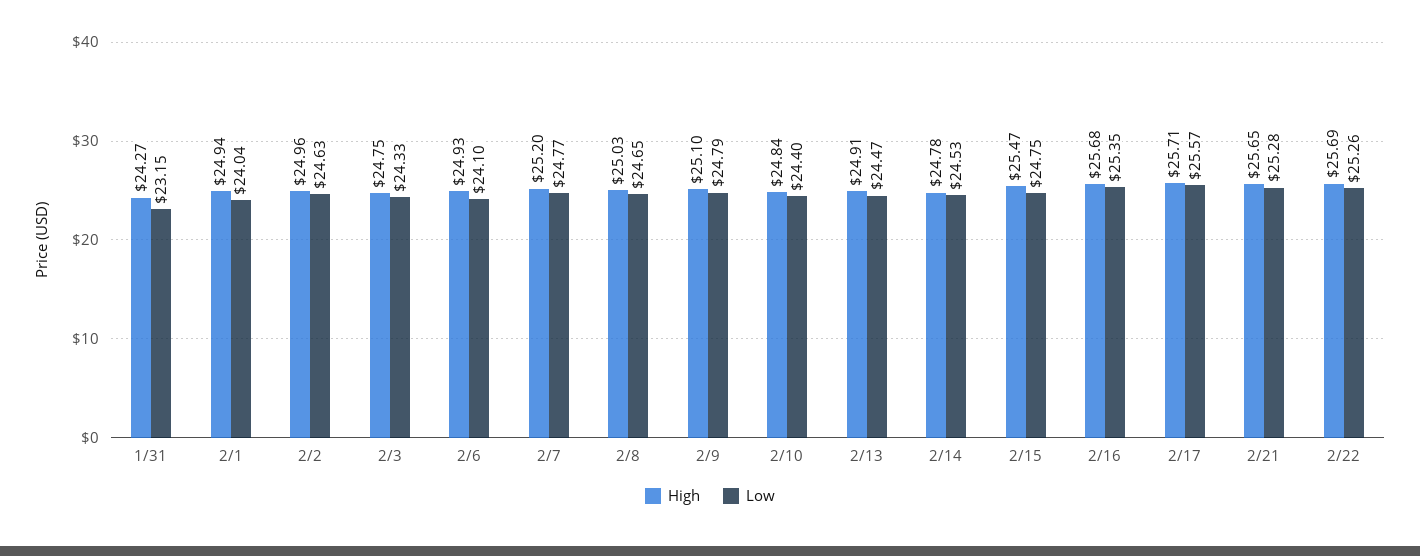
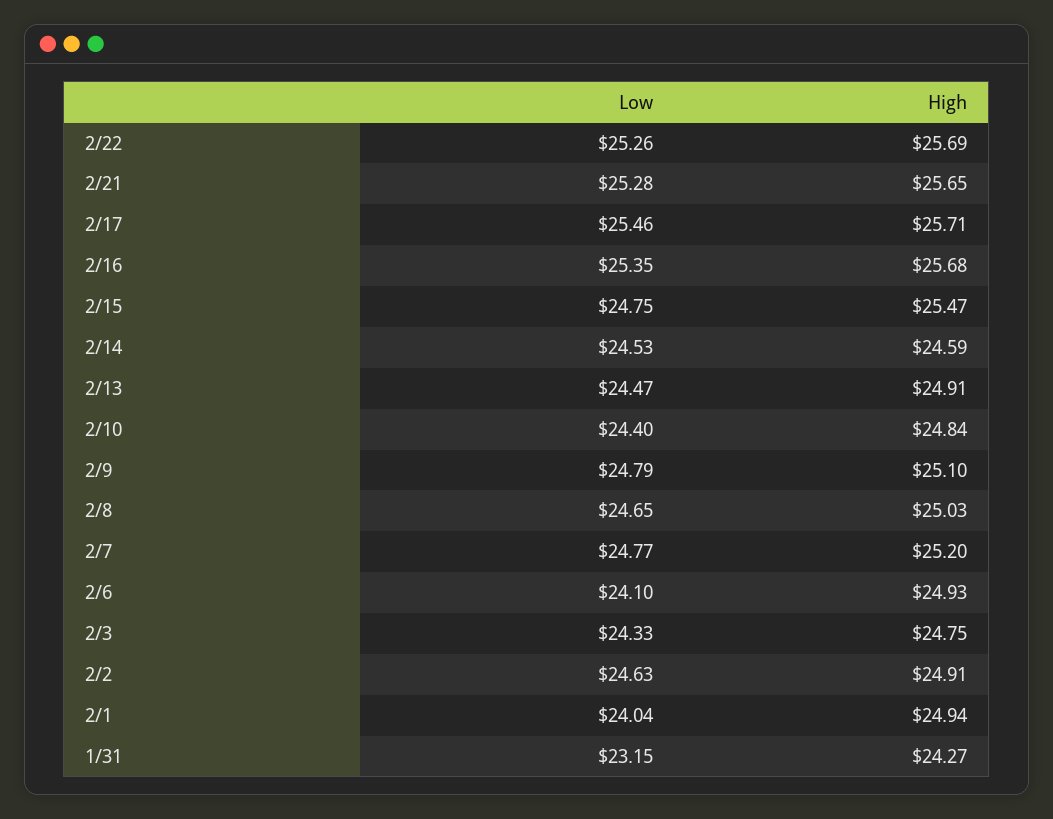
  {
    "High": {
      "1/31": 24.27,
      "2/1": 24.94,
-     "2/2": 24.96,
+     "2/2": 24.91,
      "2/3": 24.75,
      "2/6": 24.93,
      "2/7": 25.2,
      "2/8": 25.03,
      "2/9": 25.1,
      "2/10": 24.84,
      "2/13": 24.91,
-     "2/14": 24.78,
+     "2/14": 24.59,
      "2/15": 25.47,
      "2/16": 25.68,
      "2/17": 25.71,
      "2/21": 25.65,
      "2/22": 25.69
    },
    "Low": {
      "1/31": 23.15,
      "2/1": 24.04,
      "2/2": 24.63,
      "2/3": 24.33,
      "2/6": 24.1,
      "2/7": 24.77,
      "2/8": 24.65,
      "2/9": 24.79,
      "2/10": 24.4,
      "2/13": 24.47,
      "2/14": 24.53,
      "2/15": 24.75,
      "2/16": 25.35,
-     "2/17": 25.57,
+     "2/17": 25.46,
      "2/21": 25.28,
      "2/22": 25.26
    }
  }

